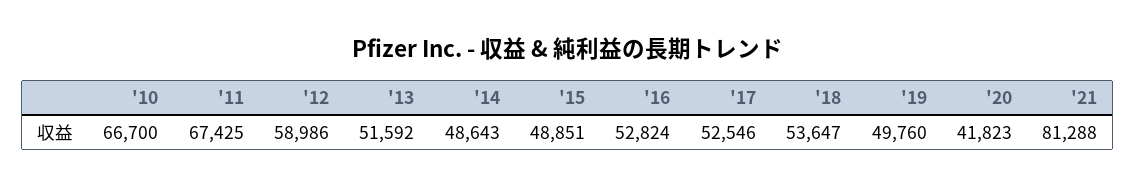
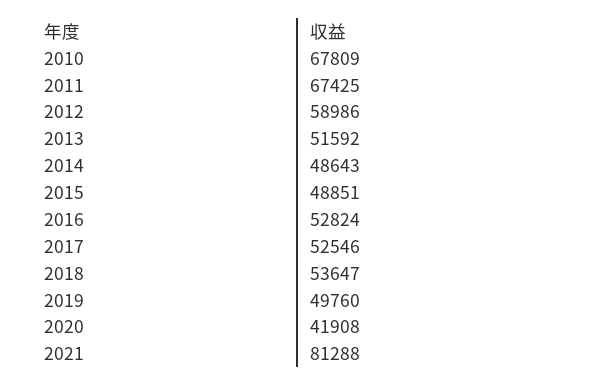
  {
-   "'10": 66700,
+   "'10": 67809,
    "'11": 67425,
    "'12": 58986,
    "'13": 51592,
    "'14": 48643,
    "'15": 48851,
    "'16": 52824,
    "'17": 52546,
    "'18": 53647,
    "'19": 49760,
-   "'20": 41823,
+   "'20": 41908,
    "'21": 81288
  }

